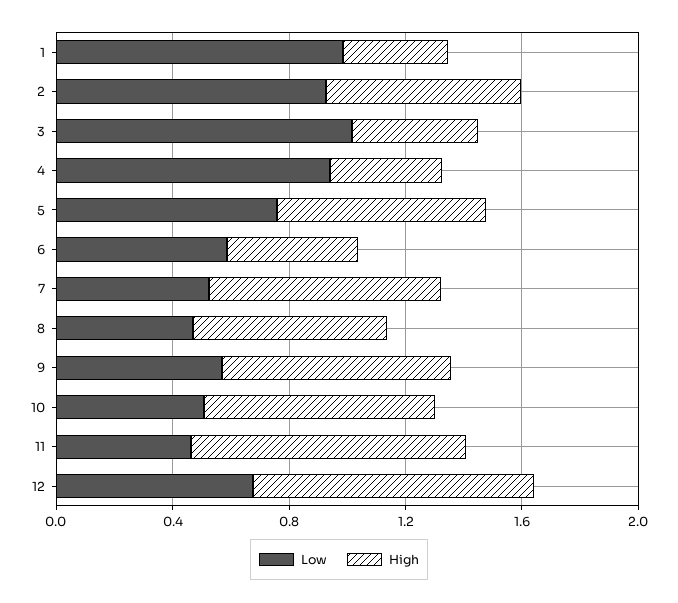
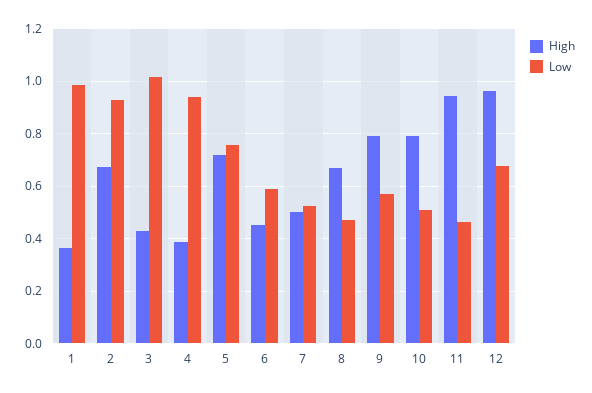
  {
    "Low": {
      "1": 0.975,
      "2": 0.925,
      "3": 1.025,
      "4": 0.95,
      "5": 0.75,
      "6": 0.575,
      "7": 0.525,
      "8": 0.475,
      "9": 0.575,
      "10": 0.5,
      "11": 0.475,
      "12": 0.675
    },
    "High": {
      "1": 0.35,
      "2": 0.675,
      "3": 0.425,
      "4": 0.375,
      "5": 0.725,
      "6": 0.45,
-     "7": 0.8,
+     "7": 0.5,
      "8": 0.675,
      "9": 0.8,
      "10": 0.8,
      "11": 0.95,
      "12": 0.975
    }
  }

